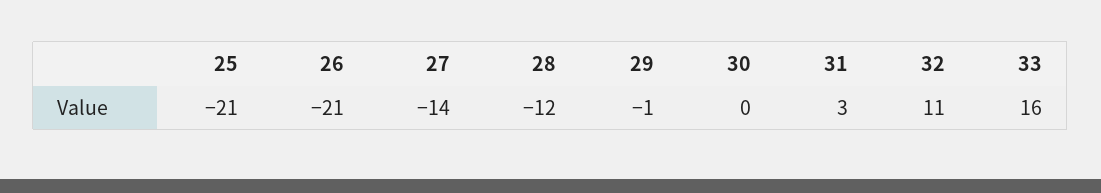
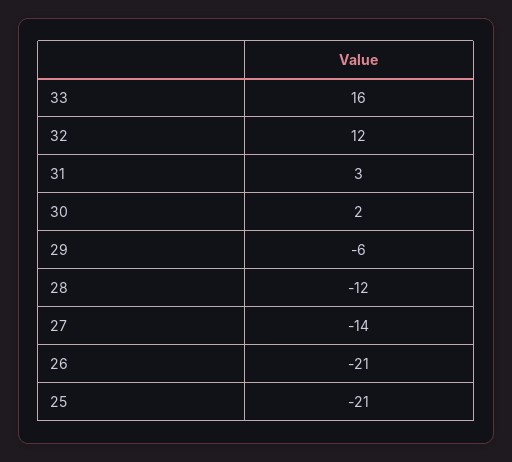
  {
    "25": -21,
    "26": -21,
    "27": -14,
    "28": -12,
-   "29": -1,
+   "29": -6,
-   "30": 0,
+   "30": 2,
    "31": 3,
-   "32": 11,
+   "32": 12,
    "33": 16
  }

